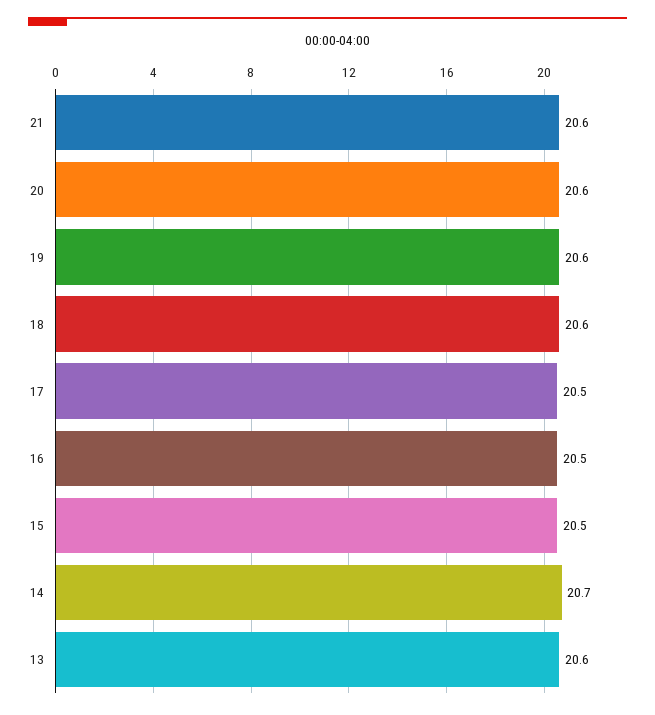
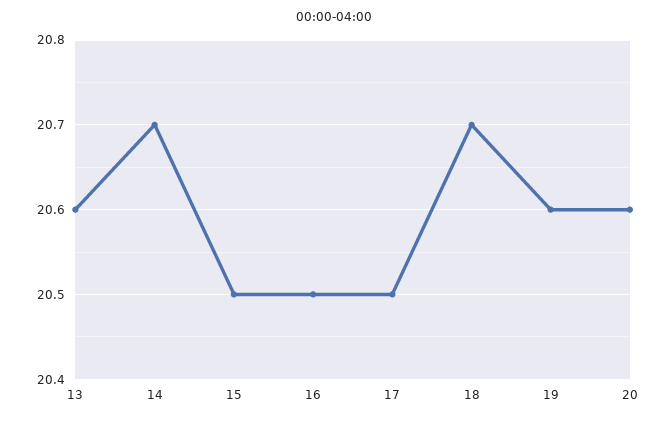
  {
-   "21": 20.6,
    "20": 20.6,
    "19": 20.6,
-   "18": 20.6,
+   "18": 20.7,
    "17": 20.5,
    "16": 20.5,
    "15": 20.5,
    "14": 20.7,
    "13": 20.6
  }

